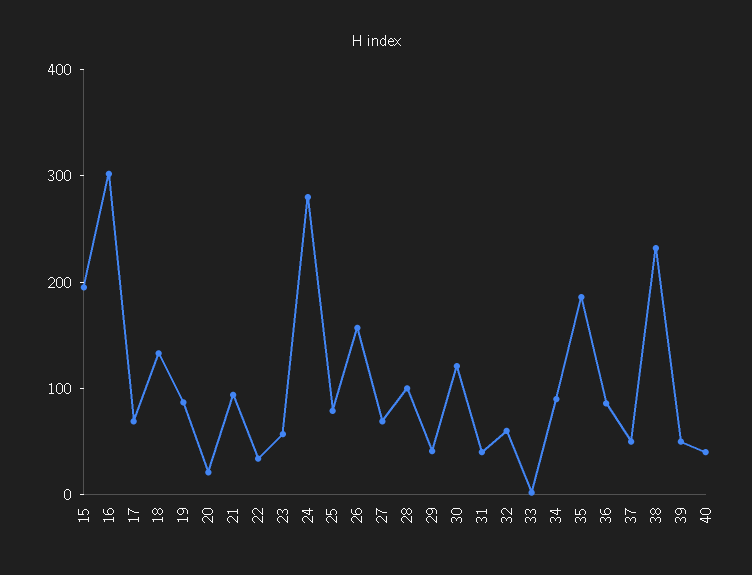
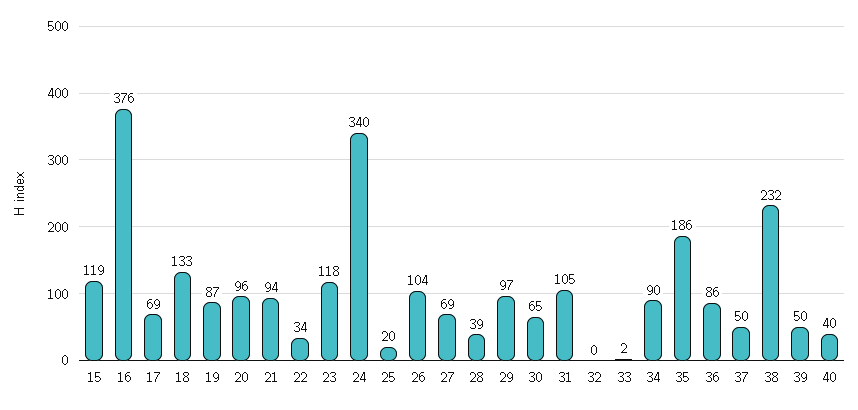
  {
-   "15": 200,
+   "15": 119,
-   "16": 300,
+   "16": 376,
    "17": 69,
    "18": 133,
    "19": 87,
-   "20": 20,
+   "20": 96,
    "21": 94,
    "22": 34,
-   "23": 60,
+   "23": 118,
-   "24": 280,
+   "24": 340,
-   "25": 80,
+   "25": 20,
-   "26": 160,
+   "26": 104,
    "27": 69,
-   "28": 100,
+   "28": 39,
-   "29": 40,
+   "29": 97,
-   "30": 120,
+   "30": 65,
-   "31": 40,
+   "31": 105,
-   "32": 60,
+   "32": 0,
    "33": 2,
    "34": 90,
    "35": 186,
    "36": 86,
    "37": 50,
    "38": 232,
    "39": 50,
    "40": 40
  }

